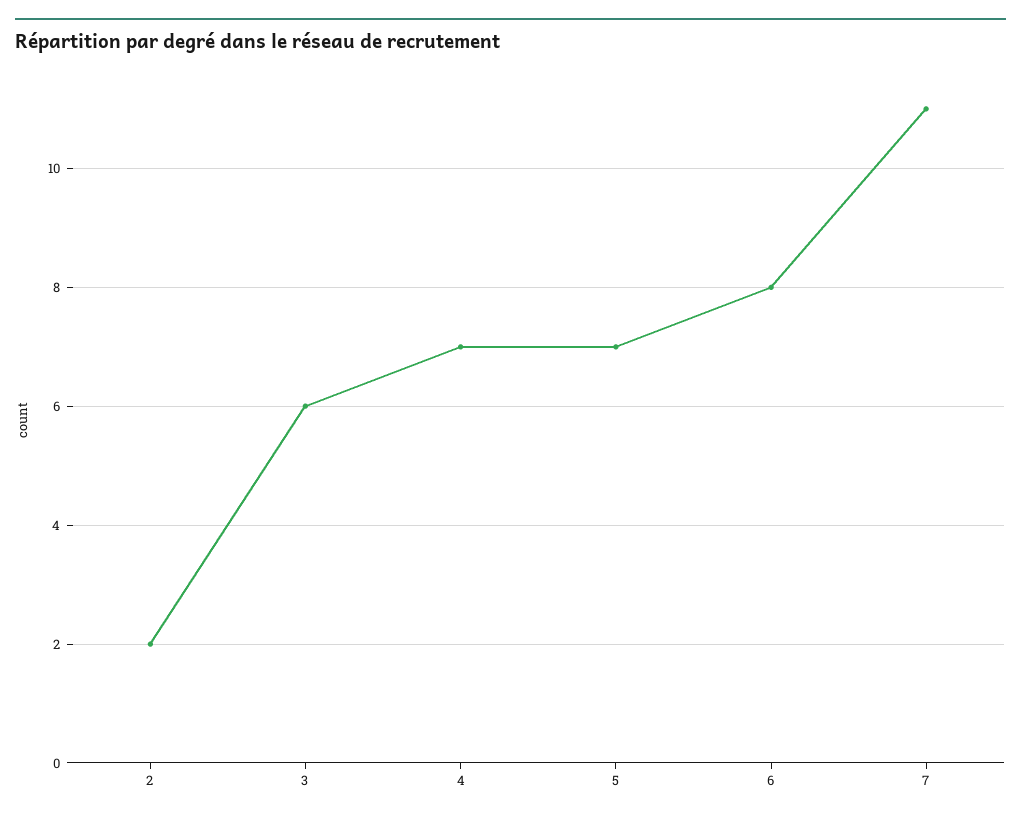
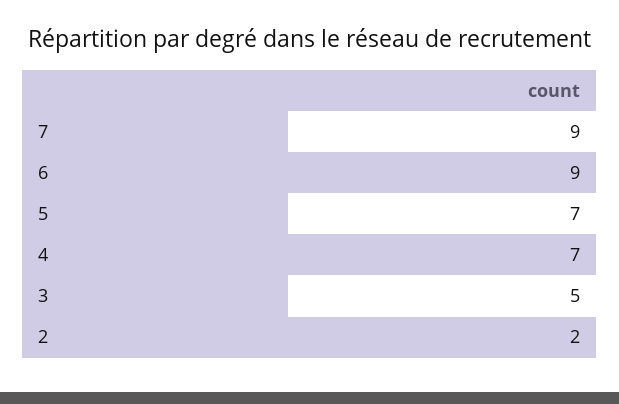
  {
    "2": 2,
-   "3": 6,
+   "3": 5,
    "4": 7,
    "5": 7,
-   "6": 8,
+   "6": 9,
-   "7": 11
+   "7": 9
  }

